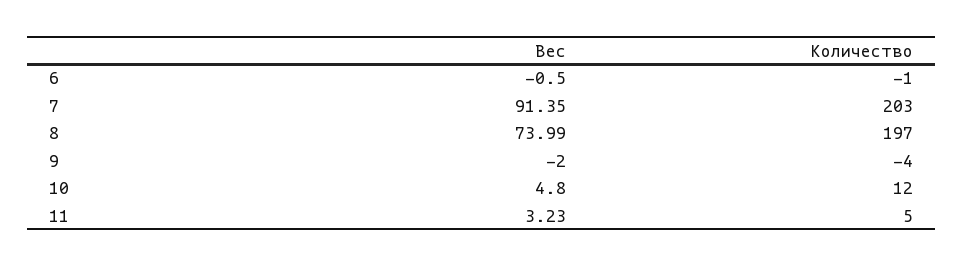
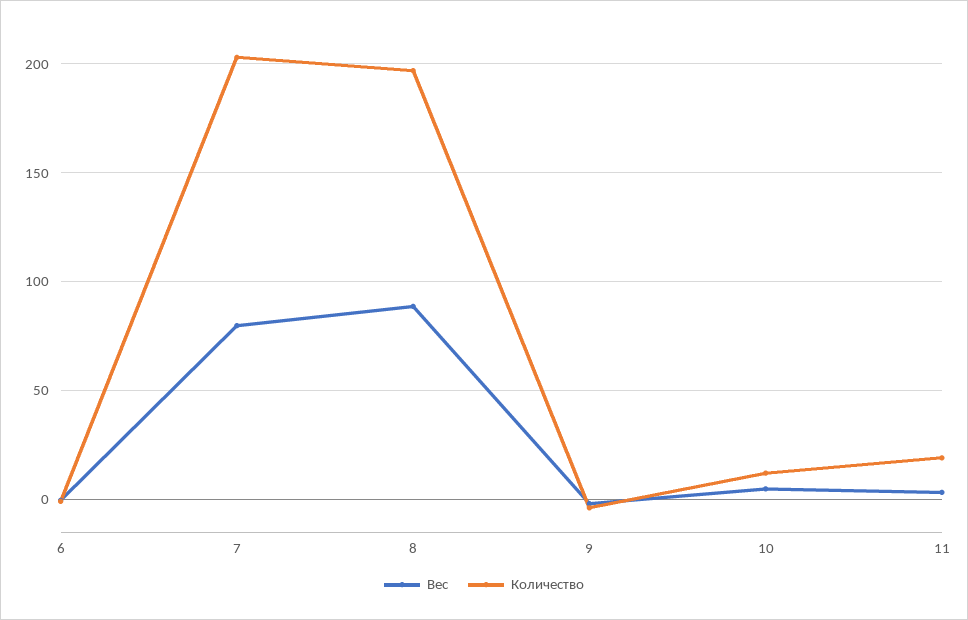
  {
    "Вес": {
      "6": -0.5,
-     "7": 91.35,
+     "7": 80,
-     "8": 73.99,
+     "8": 90,
      "9": -2,
      "10": 4.8,
      "11": 3.23
    },
    "Количество": {
      "6": -1,
      "7": 203,
      "8": 197,
      "9": -4,
      "10": 12,
-     "11": 5
+     "11": 20
    }
  }

